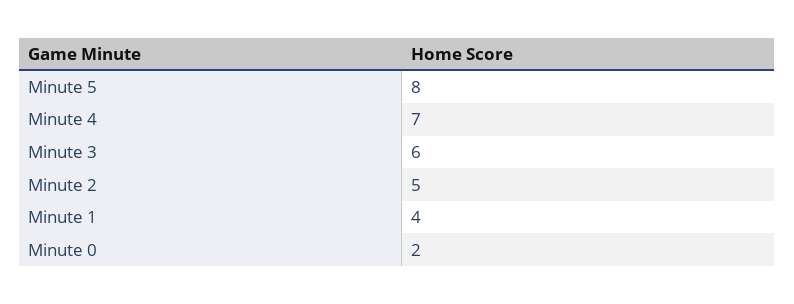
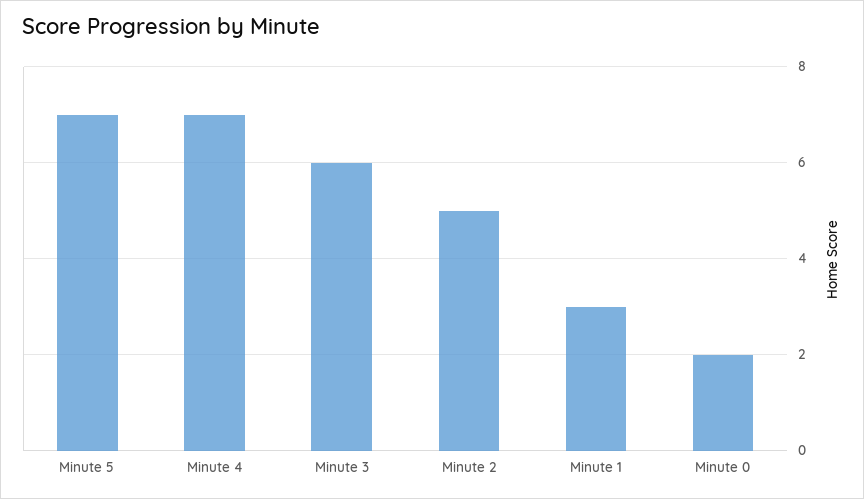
  {
-   "Minute 5": 8,
+   "Minute 5": 7,
    "Minute 4": 7,
    "Minute 3": 6,
    "Minute 2": 5,
-   "Minute 1": 4,
+   "Minute 1": 3,
    "Minute 0": 2
  }

